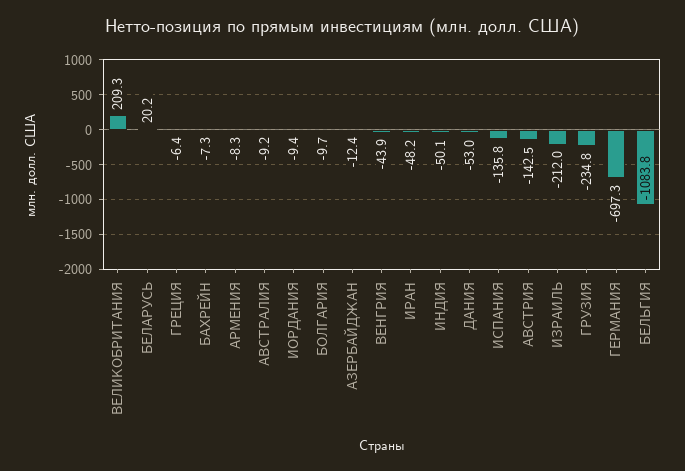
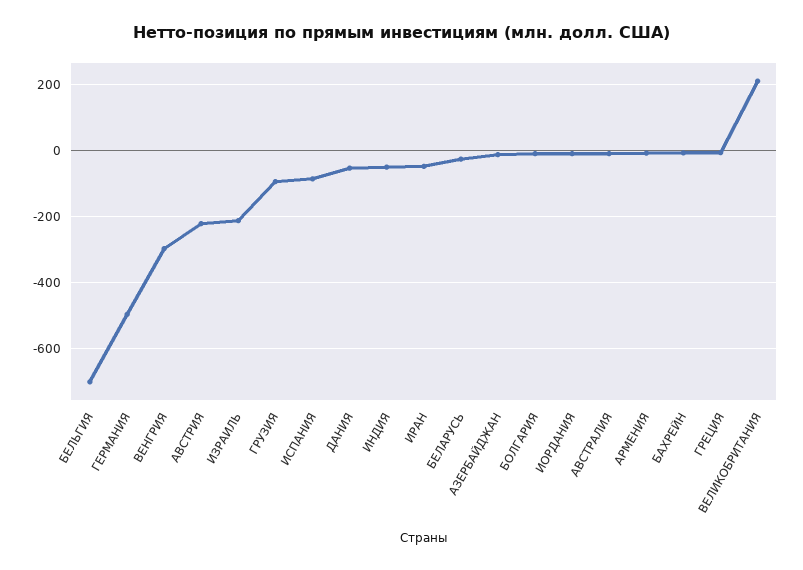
  {
    "ВЕЛИКОБРИТАНИЯ": 209.3,
-   "БЕЛАРУСЬ": 20.2,
+   "БЕЛАРУСЬ": -20,
    "ГРЕЦИЯ": -6.4,
    "БАХРЕЙН": -7.3,
    "АРМЕНИЯ": -8.3,
    "АВСТРАЛИЯ": -9.2,
    "ИОРДАНИЯ": -9.4,
    "БОЛГАРИЯ": -9.7,
    "АЗЕРБАЙДЖАН": -12.4,
-   "ВЕНГРИЯ": -43.9,
+   "ВЕНГРИЯ": -300,
    "ИРАН": -48.2,
    "ИНДИЯ": -50.1,
    "ДАНИЯ": -53,
-   "ИСПАНИЯ": -135.8,
+   "ИСПАНИЯ": -80,
-   "АВСТРИЯ": -142.5,
+   "АВСТРИЯ": -220,
    "ИЗРАИЛЬ": -212,
-   "ГРУЗИЯ": -234.8,
+   "ГРУЗИЯ": -100,
-   "ГЕРМАНИЯ": -697.3,
+   "ГЕРМАНИЯ": -500,
-   "БЕЛЬГИЯ": -1083.8
+   "БЕЛЬГИЯ": -700
  }

